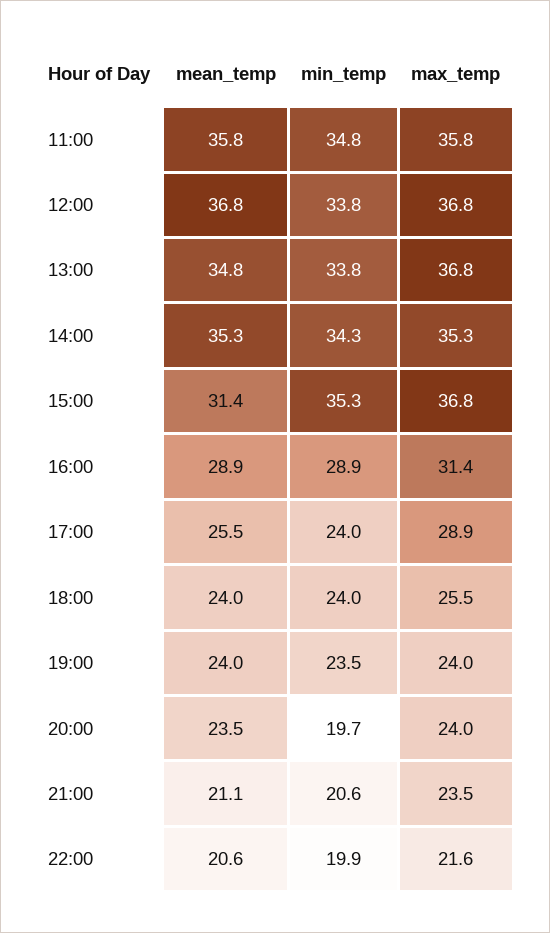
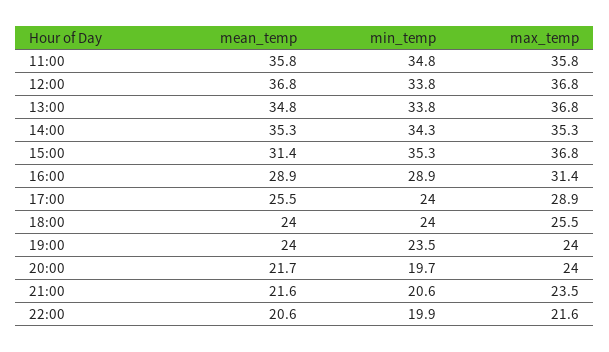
  {
    "mean_temp": {
      "11:00": 35.8,
      "12:00": 36.8,
      "13:00": 34.8,
      "14:00": 35.3,
      "15:00": 31.4,
      "16:00": 28.9,
      "17:00": 25.5,
      "18:00": 24,
      "19:00": 24,
-     "20:00": 23.5,
+     "20:00": 21.7,
-     "21:00": 21.1,
+     "21:00": 21.6,
      "22:00": 20.6
    },
    "min_temp": {
      "11:00": 34.8,
      "12:00": 33.8,
      "13:00": 33.8,
      "14:00": 34.3,
      "15:00": 35.3,
      "16:00": 28.9,
      "17:00": 24,
      "18:00": 24,
      "19:00": 23.5,
      "20:00": 19.7,
      "21:00": 20.6,
      "22:00": 19.9
    },
    "max_temp": {
      "11:00": 35.8,
      "12:00": 36.8,
      "13:00": 36.8,
      "14:00": 35.3,
      "15:00": 36.8,
      "16:00": 31.4,
      "17:00": 28.9,
      "18:00": 25.5,
      "19:00": 24,
      "20:00": 24,
      "21:00": 23.5,
      "22:00": 21.6
    }
  }

